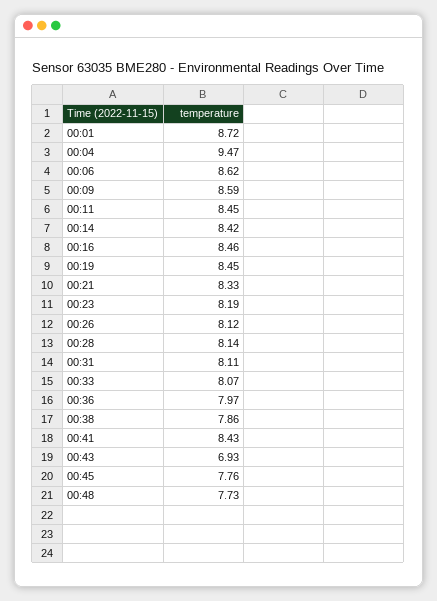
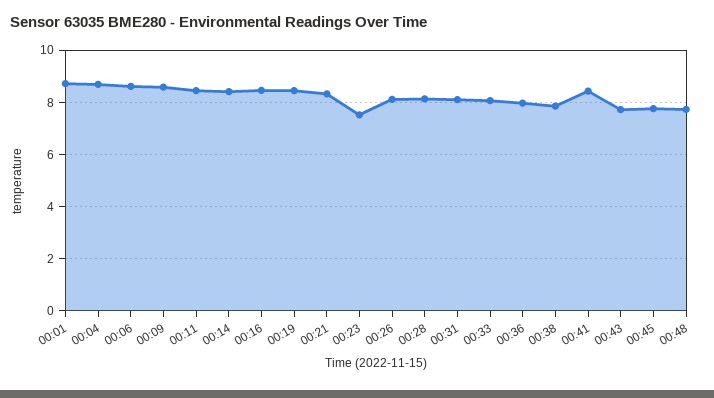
  {
    "00:01": 8.72,
-   "00:04": 9.47,
+   "00:04": 8.75,
    "00:06": 8.62,
    "00:09": 8.59,
    "00:11": 8.45,
    "00:14": 8.42,
    "00:16": 8.46,
    "00:19": 8.45,
    "00:21": 8.33,
-   "00:23": 8.19,
+   "00:23": 7.5,
    "00:26": 8.12,
    "00:28": 8.14,
    "00:31": 8.11,
    "00:33": 8.07,
    "00:36": 7.97,
    "00:38": 7.86,
    "00:41": 8.43,
-   "00:43": 6.93,
+   "00:43": 7.75,
    "00:45": 7.76,
    "00:48": 7.73
  }

